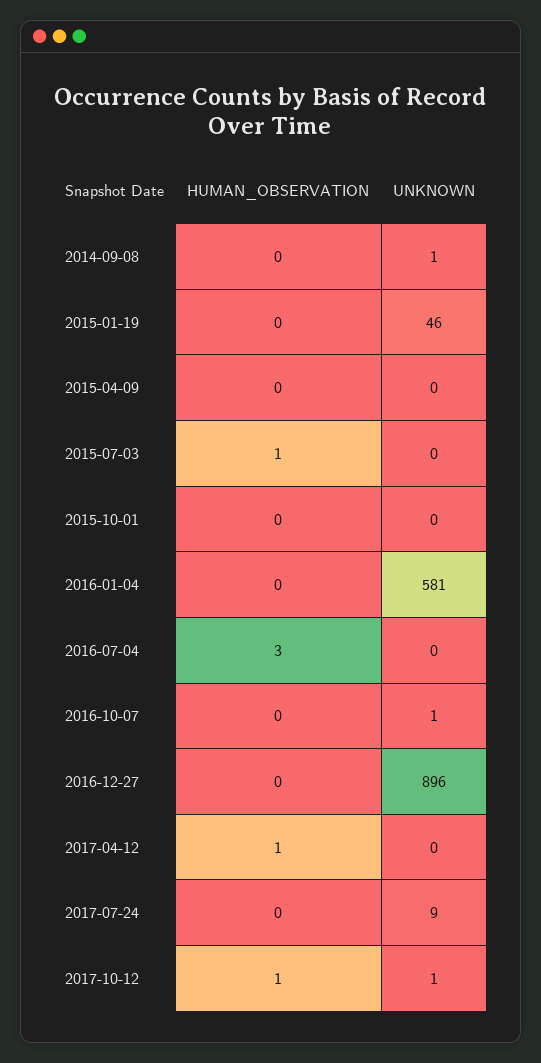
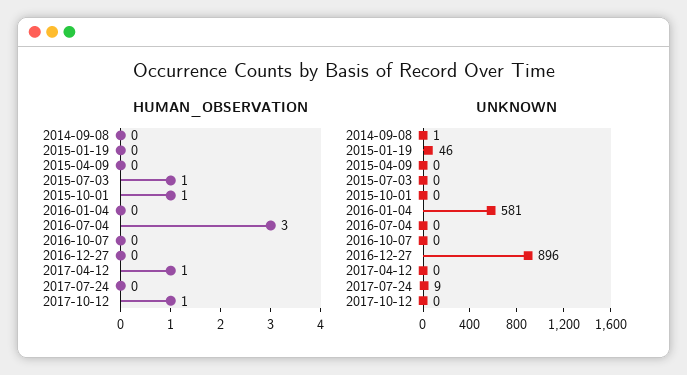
  {
    "HUMAN_OBSERVATION": {
      "2014-09-08": 0,
      "2015-01-19": 0,
      "2015-04-09": 0,
      "2015-07-03": 1,
-     "2015-10-01": 0,
+     "2015-10-01": 1,
      "2016-01-04": 0,
      "2016-07-04": 3,
      "2016-10-07": 0,
      "2016-12-27": 0,
      "2017-04-12": 1,
      "2017-07-24": 0,
      "2017-10-12": 1
    },
    "UNKNOWN": {
      "2014-09-08": 1,
      "2015-01-19": 46,
      "2015-04-09": 0,
      "2015-07-03": 0,
      "2015-10-01": 0,
      "2016-01-04": 581,
      "2016-07-04": 0,
-     "2016-10-07": 1,
+     "2016-10-07": 0,
      "2016-12-27": 896,
      "2017-04-12": 0,
      "2017-07-24": 9,
-     "2017-10-12": 1
+     "2017-10-12": 0
    }
  }

